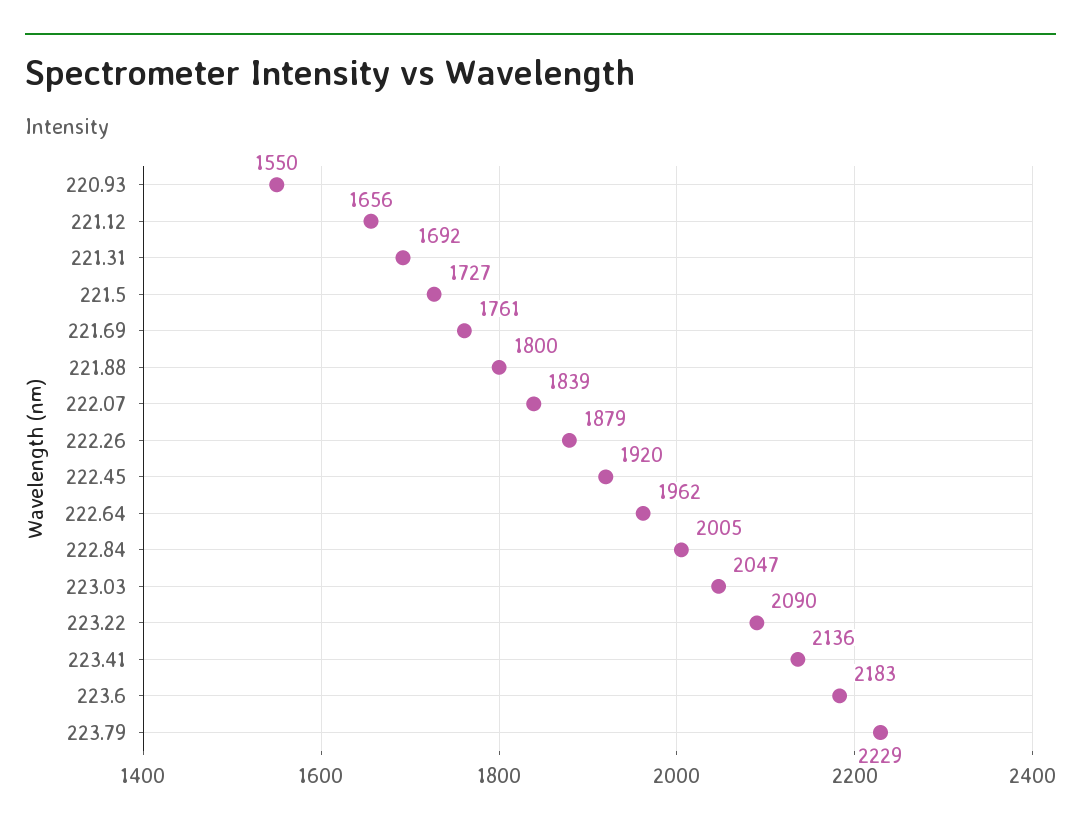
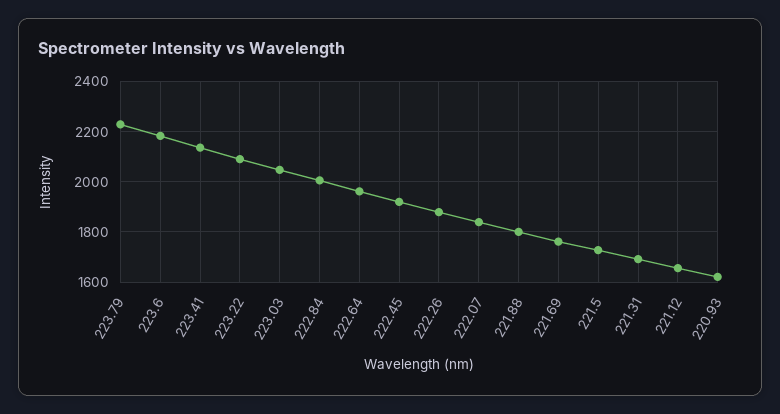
  {
-   "220.93": 1550,
+   "220.93": 1625,
    "221.12": 1656,
    "221.31": 1692,
    "221.5": 1727,
    "221.69": 1761,
    "221.88": 1800,
    "222.07": 1839,
    "222.26": 1879,
    "222.45": 1920,
    "222.64": 1962,
    "222.84": 2005,
    "223.03": 2047,
    "223.22": 2090,
    "223.41": 2136,
    "223.6": 2183,
    "223.79": 2229
  }

